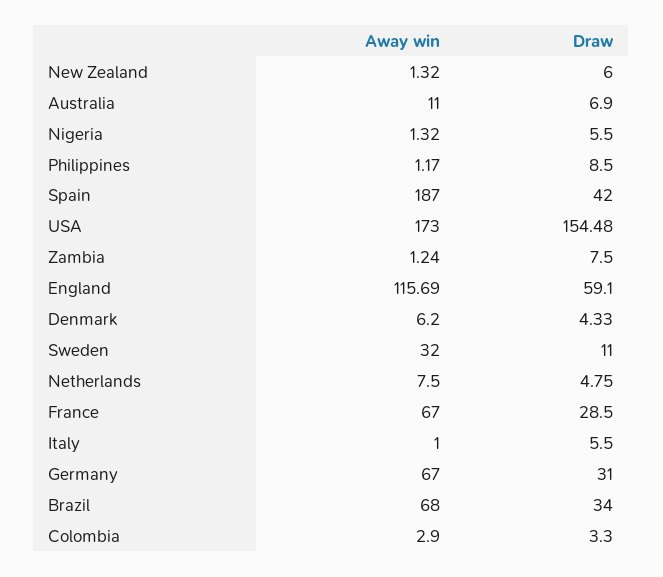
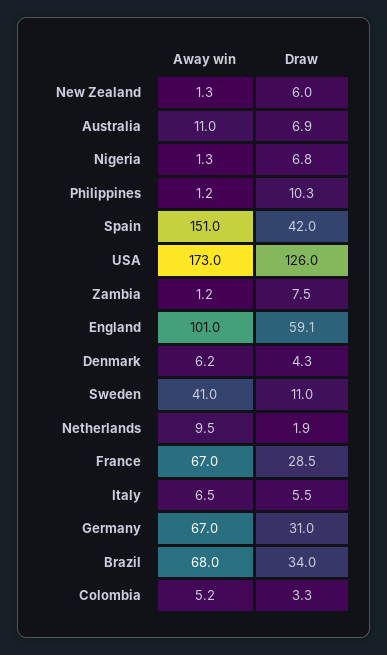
  {
    "Away win": {
      "New Zealand": 1.32,
      "Australia": 11,
      "Nigeria": 1.32,
      "Philippines": 1.17,
-     "Spain": 187,
+     "Spain": 151,
      "USA": 173,
      "Zambia": 1.24,
-     "England": 115.69,
+     "England": 101,
      "Denmark": 6.2,
-     "Sweden": 32,
+     "Sweden": 41,
-     "Netherlands": 7.5,
+     "Netherlands": 9.5,
      "France": 67,
-     "Italy": 1,
+     "Italy": 6.5,
      "Germany": 67,
      "Brazil": 68,
-     "Colombia": 2.9
+     "Colombia": 5.2
    },
    "Draw": {
      "New Zealand": 6,
      "Australia": 6.9,
-     "Nigeria": 5.5,
+     "Nigeria": 6.8,
-     "Philippines": 8.5,
+     "Philippines": 10.3,
      "Spain": 42,
-     "USA": 154.48,
+     "USA": 126,
      "Zambia": 7.5,
      "England": 59.1,
      "Denmark": 4.33,
      "Sweden": 11,
-     "Netherlands": 4.75,
+     "Netherlands": 1.9,
      "France": 28.5,
      "Italy": 5.5,
      "Germany": 31,
      "Brazil": 34,
      "Colombia": 3.3
    }
  }

